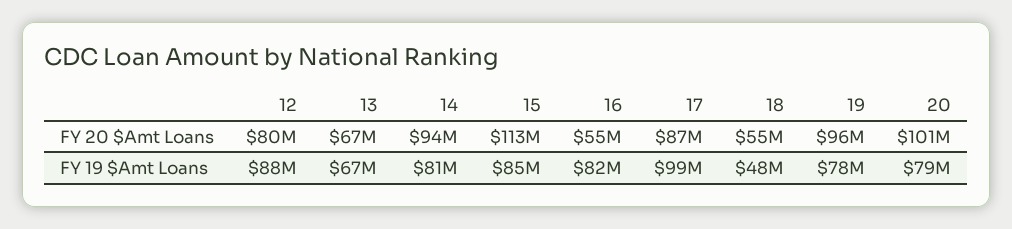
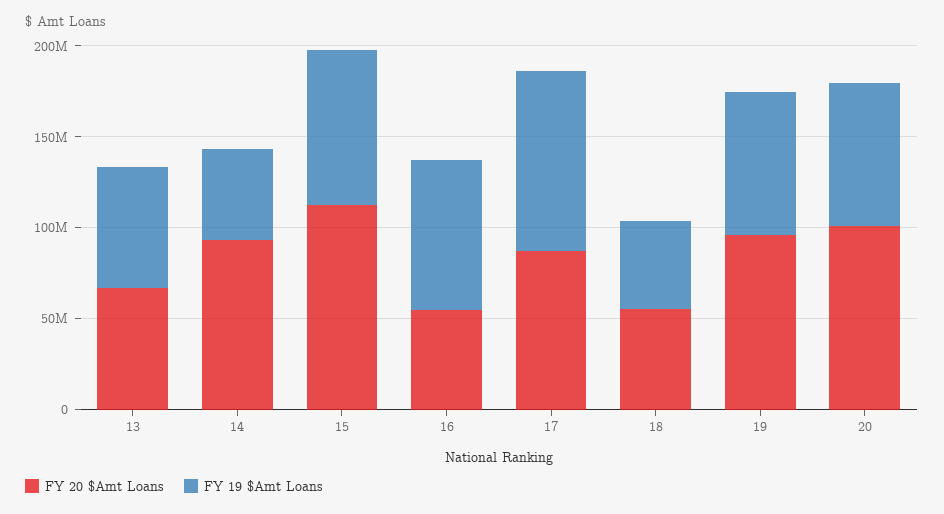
  {
    "FY 20 $Amt Loans": {
-     "12": 80000000,
      "13": 67000000,
      "14": 94000000,
      "15": 113000000,
      "16": 55000000,
      "17": 87000000,
      "18": 55000000,
      "19": 96000000,
      "20": 101000000
    },
    "FY 19 $Amt Loans": {
-     "12": 88000000,
      "13": 67000000,
-     "14": 81000000,
+     "14": 50000000,
      "15": 85000000,
      "16": 82000000,
      "17": 99000000,
      "18": 48000000,
      "19": 78000000,
      "20": 79000000
    }
  }

